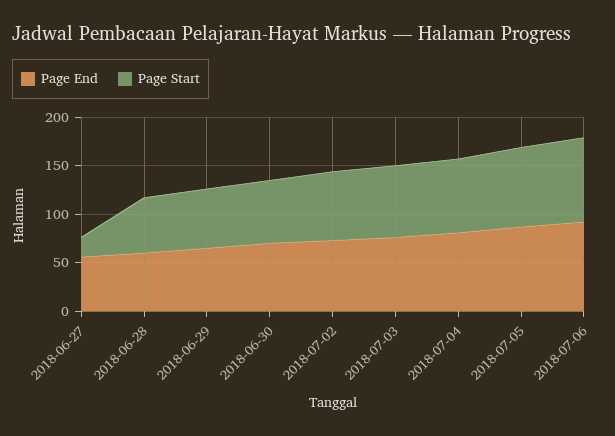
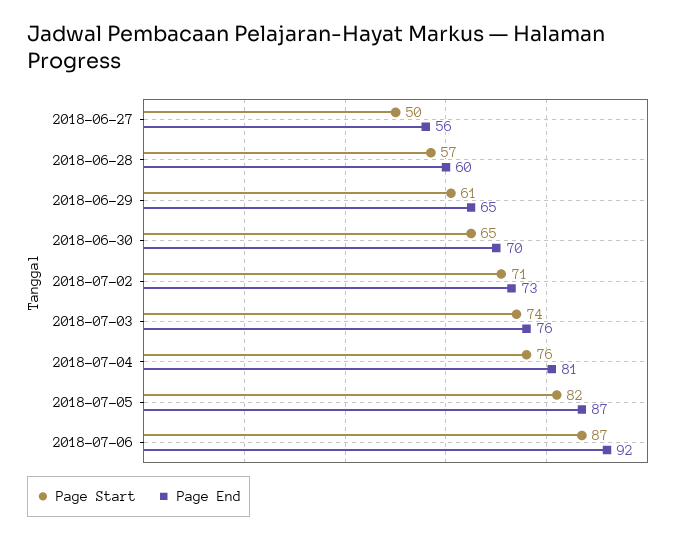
  {
    "Page End": {
      "2018-06-27": 56,
      "2018-06-28": 60,
      "2018-06-29": 65,
      "2018-06-30": 70,
      "2018-07-02": 73,
      "2018-07-03": 76,
      "2018-07-04": 81,
      "2018-07-05": 87,
      "2018-07-06": 92
    },
    "Page Start": {
-     "2018-06-27": 20,
+     "2018-06-27": 50,
      "2018-06-28": 57,
      "2018-06-29": 61,
      "2018-06-30": 65,
      "2018-07-02": 71,
      "2018-07-03": 74,
      "2018-07-04": 76,
      "2018-07-05": 82,
      "2018-07-06": 87
    }
  }

